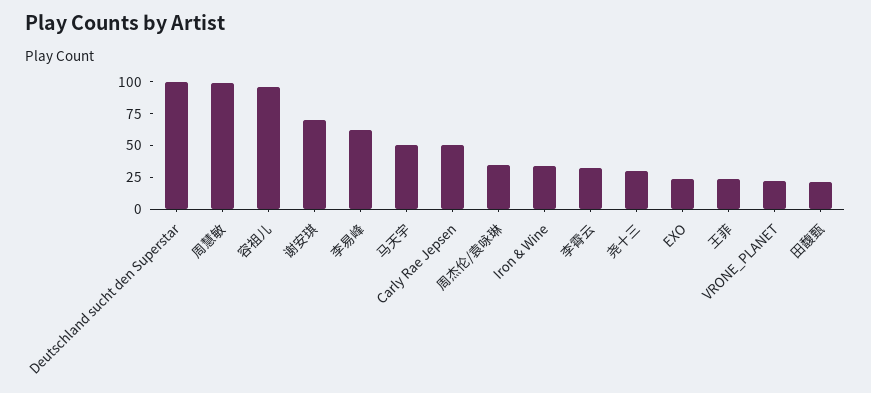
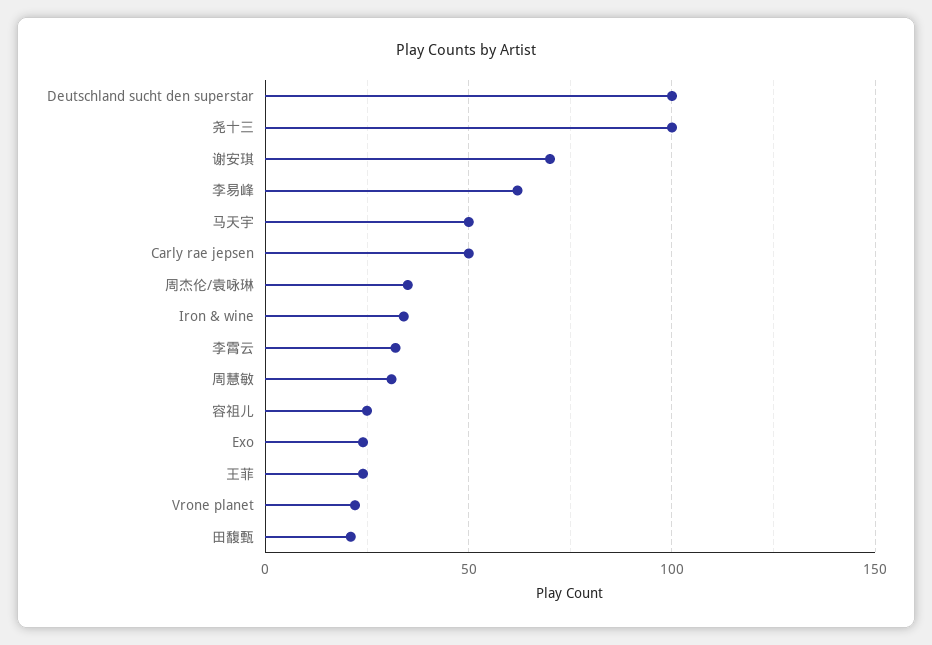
  {
    "Deutschland sucht den Superstar": 100,
-   "周慧敏": 100,
+   "周慧敏": 30,
-   "容祖儿": 100,
+   "容祖儿": 25,
    "谢安琪": 70,
    "李易峰": 60,
    "马天宇": 50,
    "Carly Rae Jepsen": 50,
    "周杰伦/袁咏琳": 35,
    "Iron & Wine": 35,
    "李霄云": 30,
-   "尧十三": 25,
+   "尧十三": 100,
    "EXO": 25,
    "王菲": 25,
    "VRONE_PLANET": 20,
    "田馥甄": 20
  }

